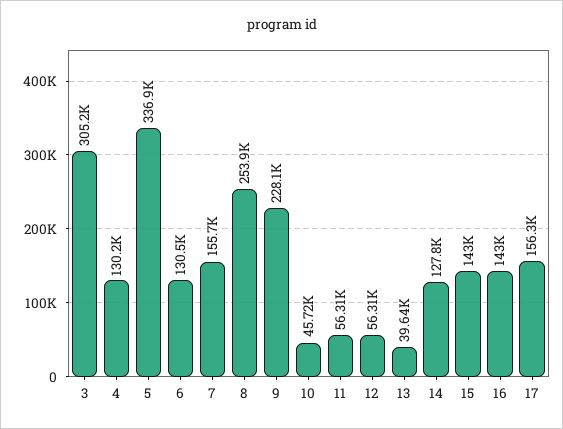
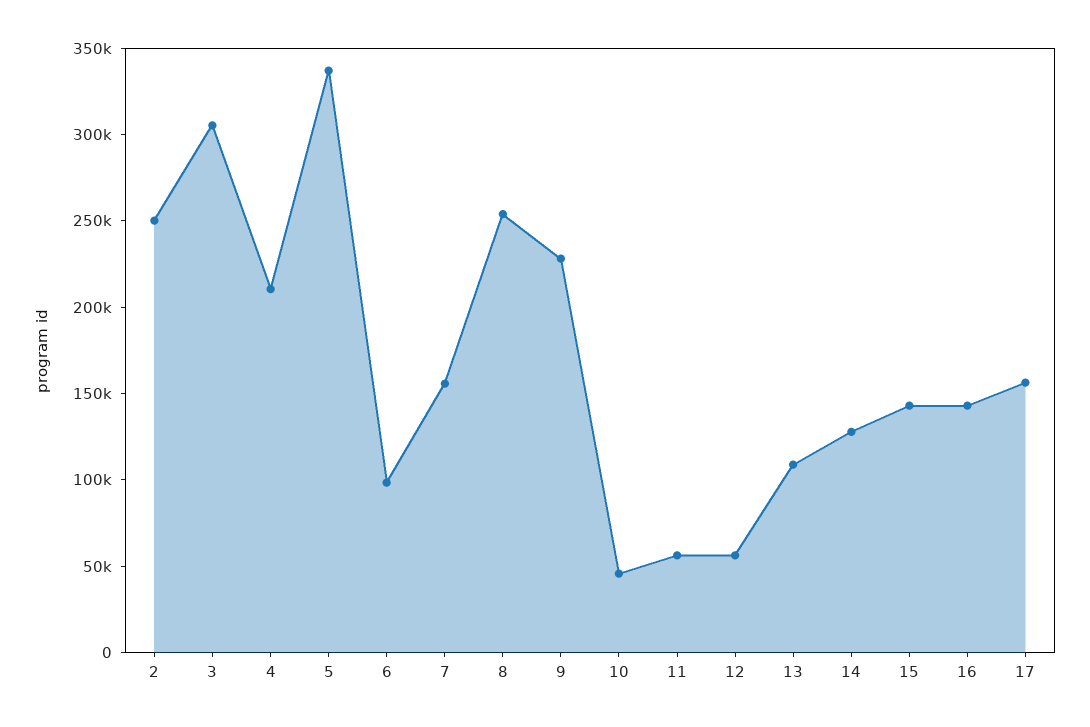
  {
    "3": 305200,
-   "4": 130200,
+   "4": 210000,
    "5": 336900,
-   "6": 130500,
+   "6": 100000,
    "7": 155700,
    "8": 253900,
    "9": 228100,
    "10": 45720,
    "11": 56310,
    "12": 56310,
-   "13": 39640,
+   "13": 110000,
    "14": 127800,
    "15": 143000,
    "16": 143000,
-   "17": 156300
+   "17": 156300,
+   "2": 250000
  }

